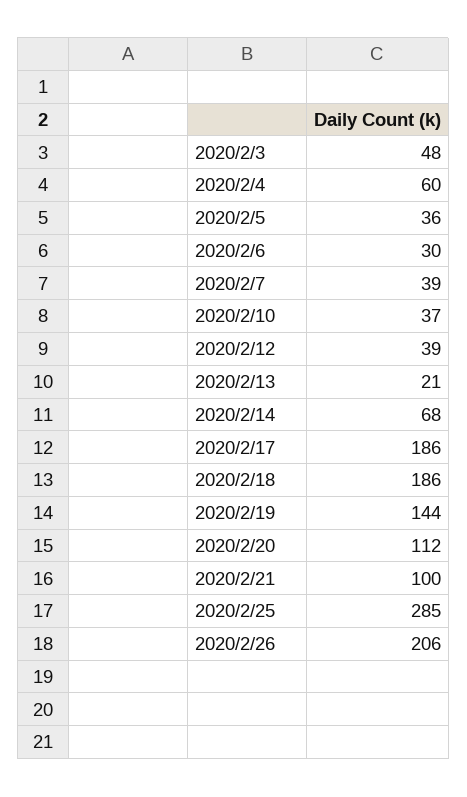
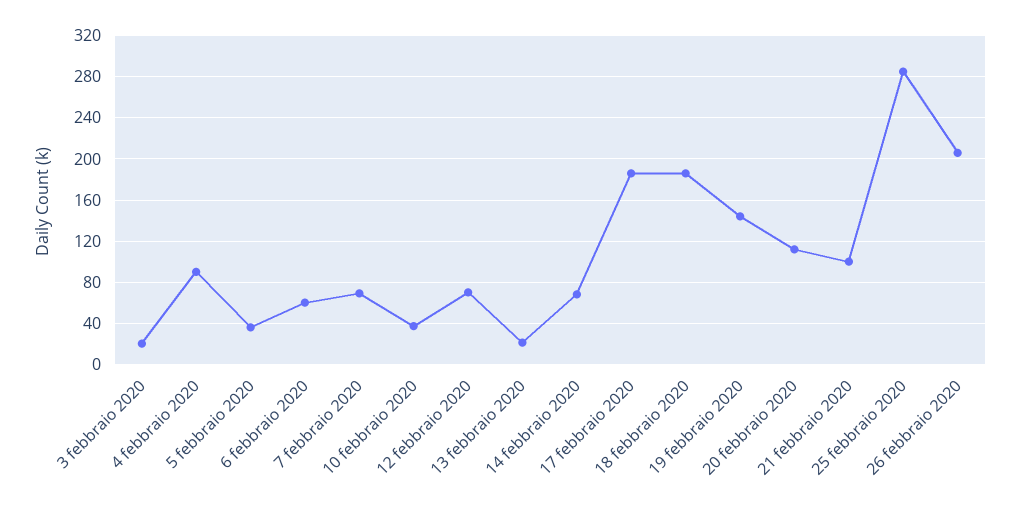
  {
-   "2020/2/3": 48,
+   "2020/2/3": 20,
-   "2020/2/4": 60,
+   "2020/2/4": 90,
    "2020/2/5": 36,
-   "2020/2/6": 30,
+   "2020/2/6": 60,
-   "2020/2/7": 39,
+   "2020/2/7": 70,
    "2020/2/10": 37,
-   "2020/2/12": 39,
+   "2020/2/12": 70,
    "2020/2/13": 21,
    "2020/2/14": 68,
    "2020/2/17": 186,
    "2020/2/18": 186,
    "2020/2/19": 144,
    "2020/2/20": 112,
    "2020/2/21": 100,
    "2020/2/25": 285,
    "2020/2/26": 206
  }

